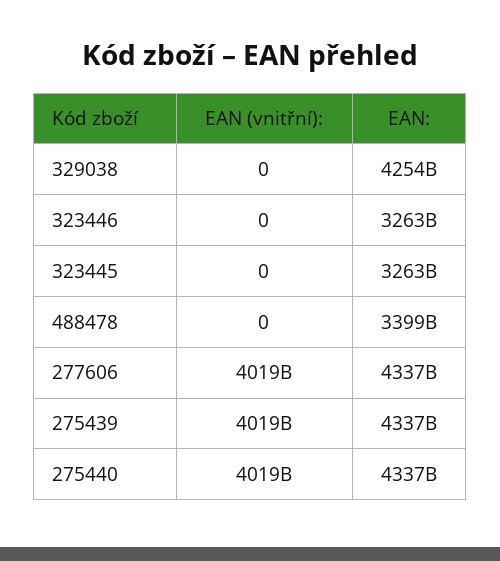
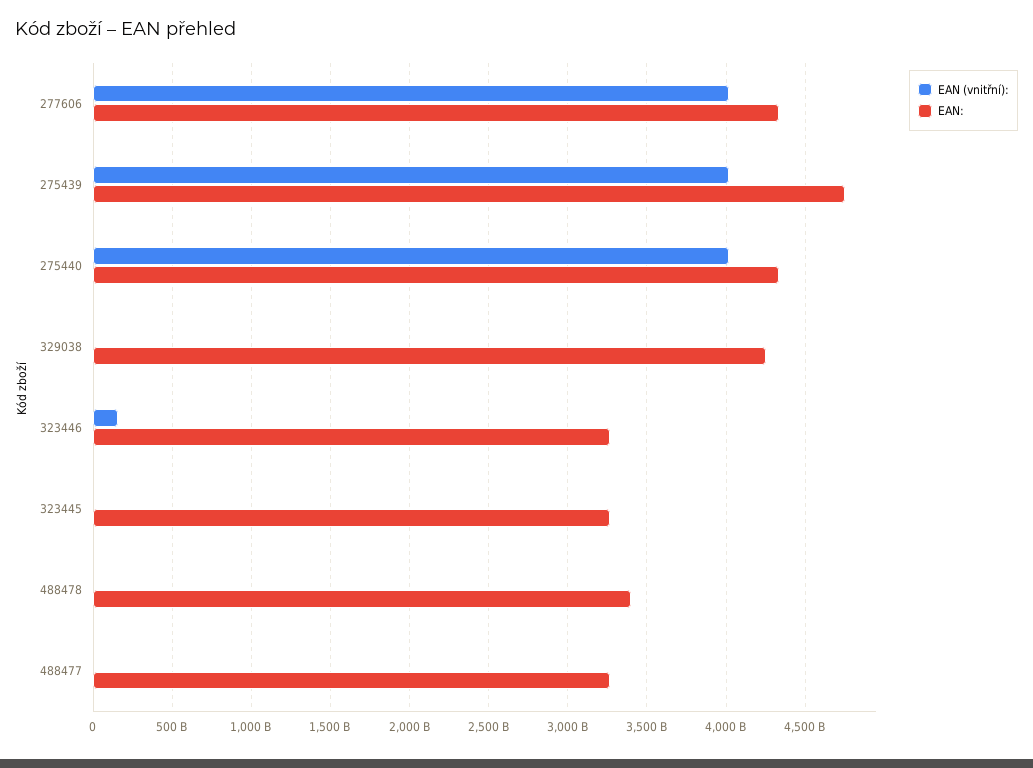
  {
    "EAN (vnitřní):": {
      "329038": 0,
-     "323446": 0,
+     "323446": 150000000000,
      "323445": 0,
      "488478": 0,
      "277606": 4019000000000,
      "275439": 4019000000000,
-     "275440": 4019000000000
+     "275440": 4019000000000,
+     "488477": 0
    },
    "EAN:": {
      "329038": 4254000000000,
      "323446": 3263000000000,
      "323445": 3263000000000,
      "488478": 3399000000000,
      "277606": 4337000000000,
-     "275439": 4337000000000,
+     "275439": 4750000000000,
-     "275440": 4337000000000
+     "275440": 4337000000000,
+     "488477": 3250000000000
    }
  }

